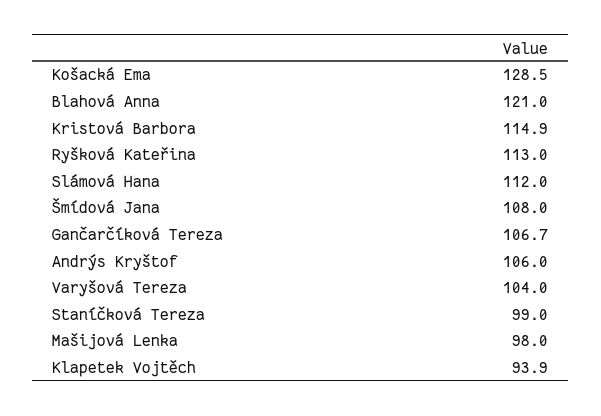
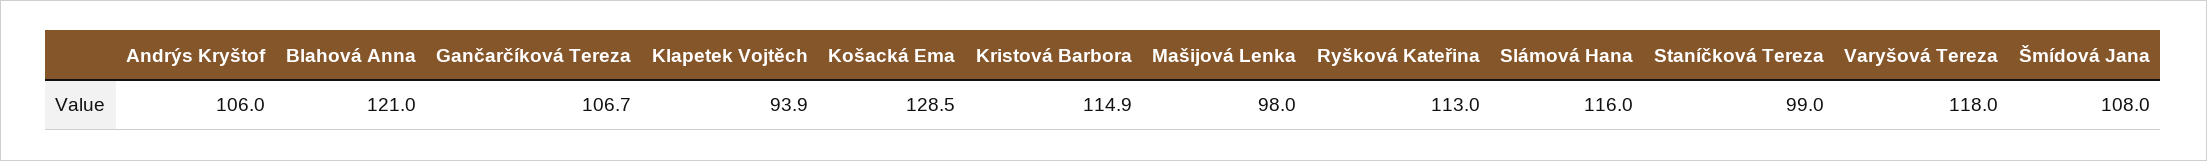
  {
    "Košacká Ema": 128.5,
    "Blahová Anna": 121,
    "Kristová Barbora": 114.9,
    "Ryšková Kateřina": 113,
-   "Slámová Hana": 112,
+   "Slámová Hana": 116,
    "Šmídová Jana": 108,
    "Gančarčíková Tereza": 106.7,
    "Andrýs Kryštof": 106,
-   "Varyšová Tereza": 104,
+   "Varyšová Tereza": 118,
    "Staníčková Tereza": 99,
    "Mašijová Lenka": 98,
    "Klapetek Vojtěch": 93.9
  }

